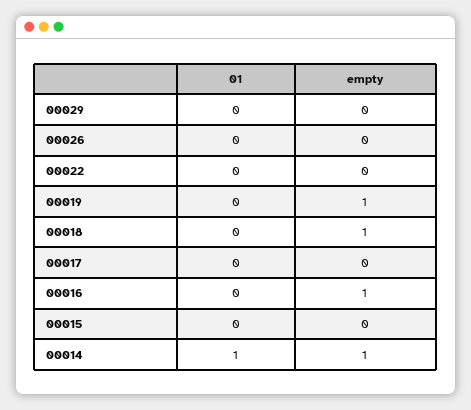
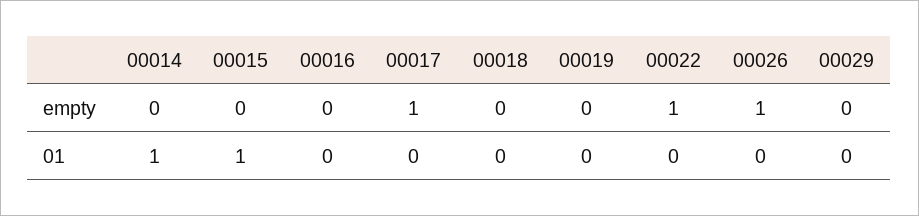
  {
    "01": {
      "00029": 0,
      "00026": 0,
      "00022": 0,
      "00019": 0,
      "00018": 0,
      "00017": 0,
      "00016": 0,
-     "00015": 0,
+     "00015": 1,
      "00014": 1
    },
    "empty": {
      "00029": 0,
-     "00026": 0,
+     "00026": 1,
-     "00022": 0,
+     "00022": 1,
-     "00019": 1,
+     "00019": 0,
-     "00018": 1,
+     "00018": 0,
-     "00017": 0,
+     "00017": 1,
-     "00016": 1,
+     "00016": 0,
      "00015": 0,
-     "00014": 1
+     "00014": 0
    }
  }

